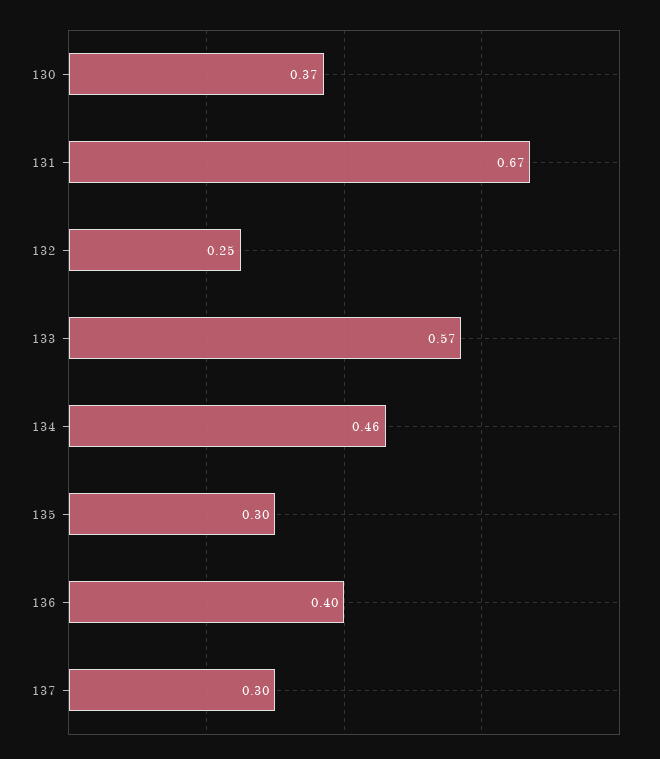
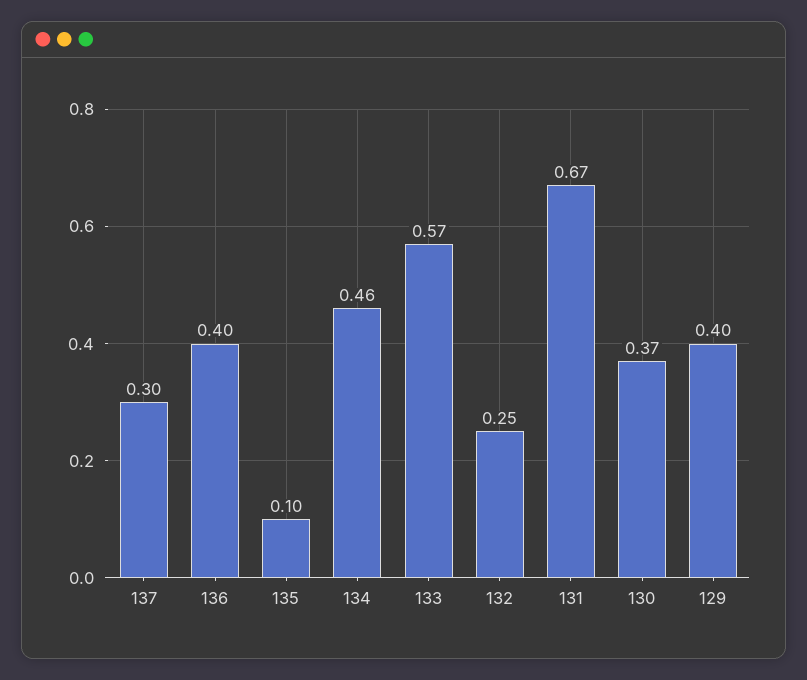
  {
    "130": 0.37,
    "131": 0.67,
    "132": 0.25,
    "133": 0.57,
    "134": 0.46,
-   "135": 0.3,
+   "135": 0.1,
    "136": 0.4,
-   "137": 0.3
+   "137": 0.3,
+   "129": 0.4
  }

